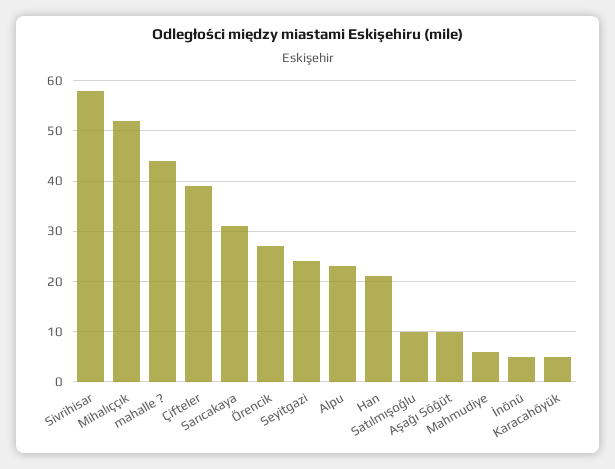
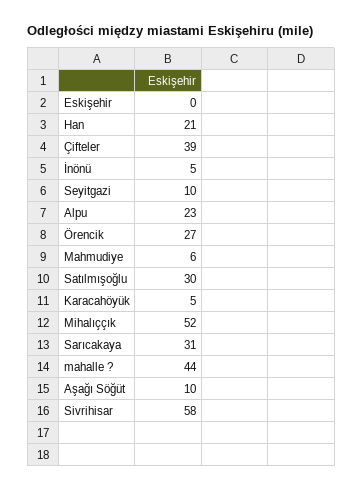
  {
    "Sivrihisar": 58,
    "Mihalıççık": 52,
    "mahalle ?": 44,
    "Çifteler": 39,
    "Sarıcakaya": 31,
    "Örencik": 27,
-   "Seyitgazi": 25,
+   "Seyitgazi": 10,
    "Alpu": 23,
    "Han": 21,
-   "Satılmışoğlu": 10,
+   "Satılmışoğlu": 30,
    "Aşağı Söğüt": 10,
    "Mahmudiye": 6,
    "İnönü": 5,
-   "Karacahöyük": 5
+   "Karacahöyük": 5,
+   "Eskişehir": 0
  }

